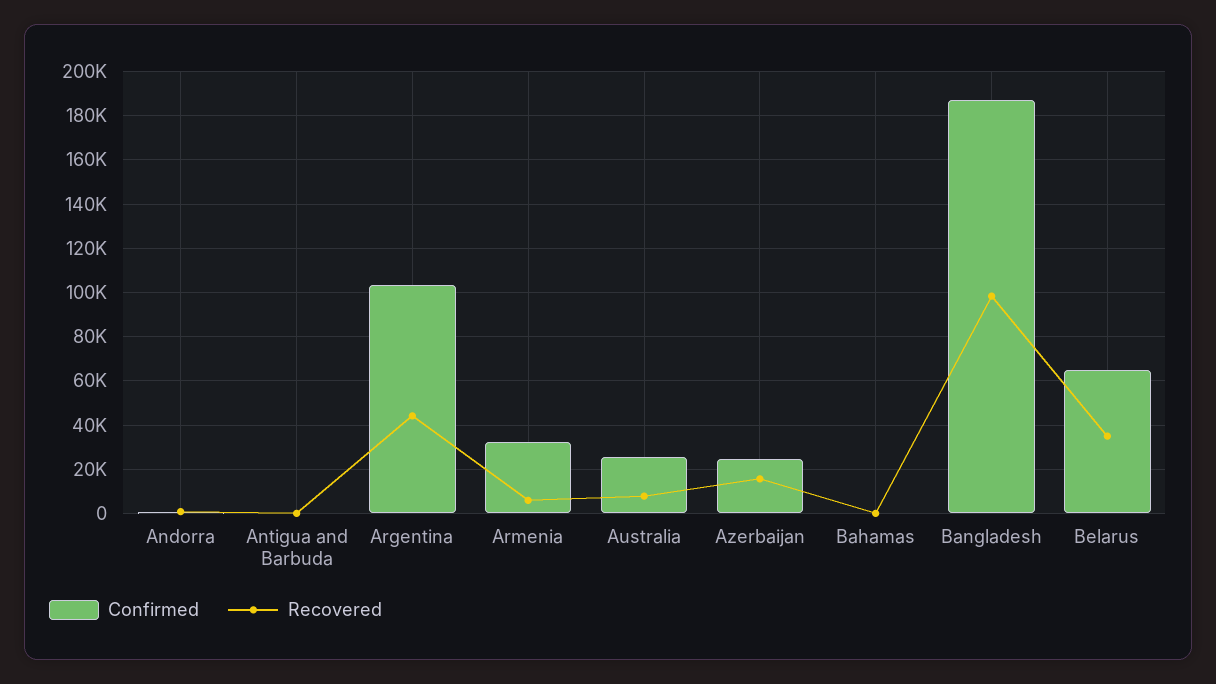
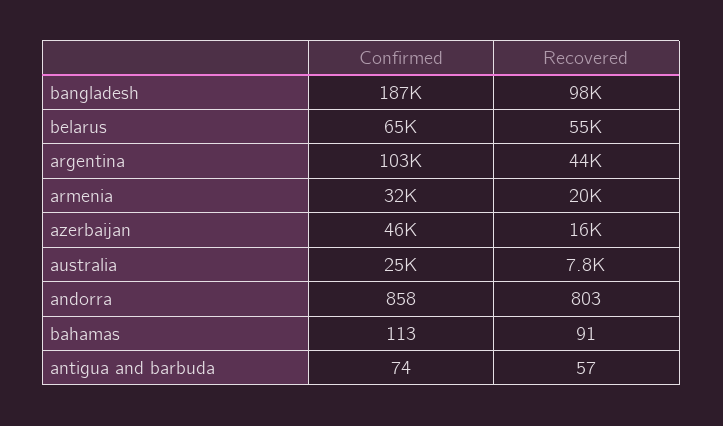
  {
    "Confirmed": {
      "Andorra": 858,
      "Antigua and Barbuda": 74,
      "Argentina": 103000,
      "Armenia": 32000,
      "Australia": 25000,
-     "Azerbaijan": 25000,
+     "Azerbaijan": 46000,
      "Bahamas": 113,
      "Bangladesh": 187000,
      "Belarus": 65000
    },
    "Recovered": {
      "Andorra": 803,
      "Antigua and Barbuda": 57,
      "Argentina": 44000,
-     "Armenia": 5000,
+     "Armenia": 20000,
      "Australia": 7800,
      "Azerbaijan": 16000,
      "Bahamas": 91,
      "Bangladesh": 98000,
-     "Belarus": 35000
+     "Belarus": 55000
    }
  }

